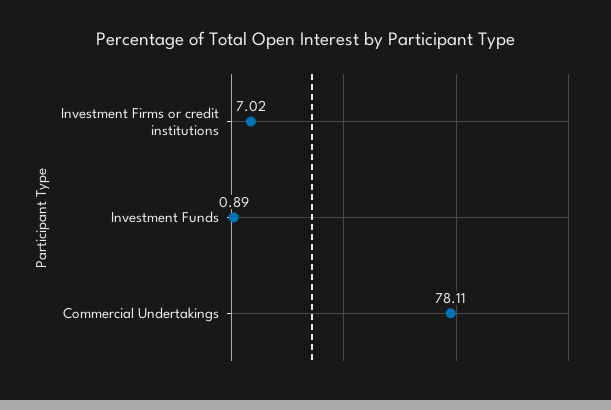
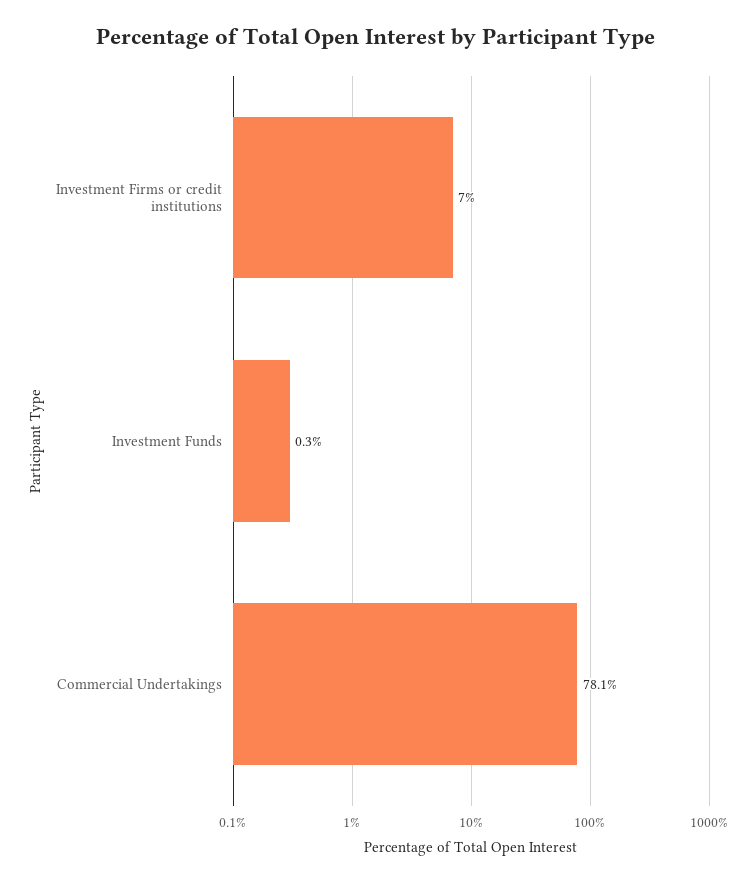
  {
    "Investment Firms or credit institutions": 7.02,
-   "Investment Funds": 0.89,
+   "Investment Funds": 0.3,
    "Commercial Undertakings": 78.11
  }

